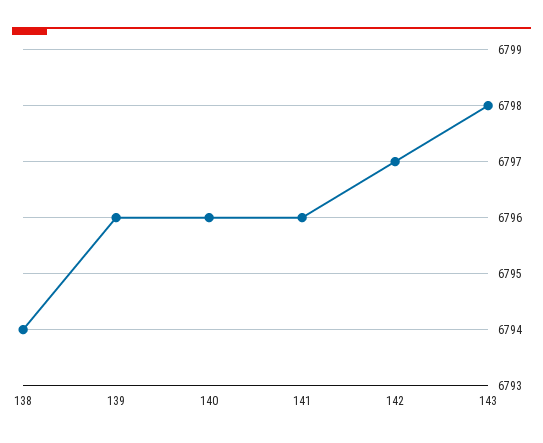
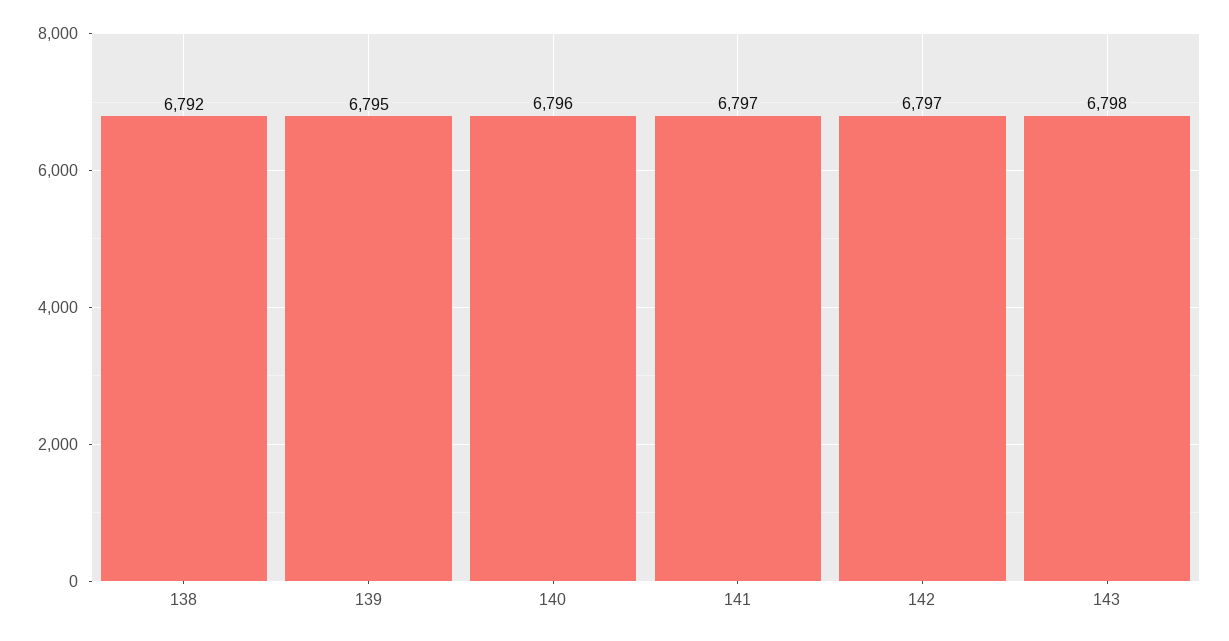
  {
-   "138": 6794,
+   "138": 6792,
-   "139": 6796,
+   "139": 6795,
    "140": 6796,
-   "141": 6796,
+   "141": 6797,
    "142": 6797,
    "143": 6798
  }

